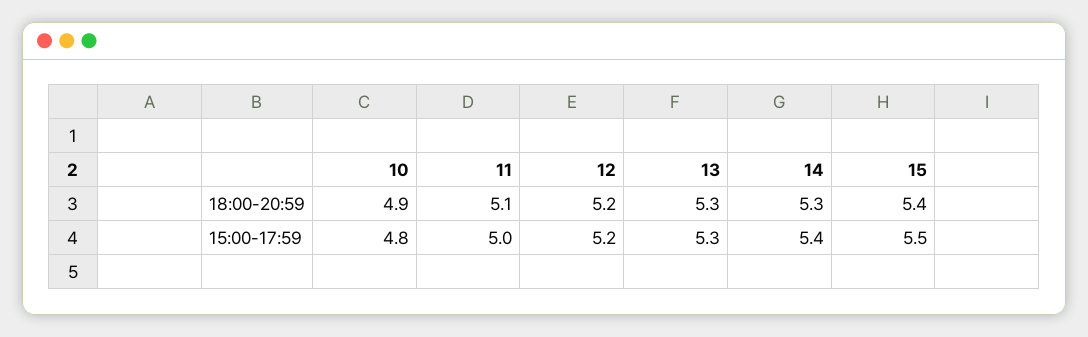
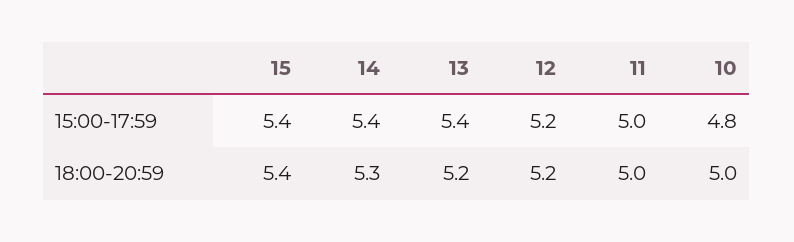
  {
    "10": {
-     "18:00-20:59": 4.9,
+     "18:00-20:59": 5,
      "15:00-17:59": 4.8
    },
    "11": {
-     "18:00-20:59": 5.1,
+     "18:00-20:59": 5,
      "15:00-17:59": 5
    },
    "12": {
      "18:00-20:59": 5.2,
      "15:00-17:59": 5.2
    },
    "13": {
-     "18:00-20:59": 5.3,
+     "18:00-20:59": 5.2,
-     "15:00-17:59": 5.3
+     "15:00-17:59": 5.4
    },
    "14": {
      "18:00-20:59": 5.3,
      "15:00-17:59": 5.4
    },
    "15": {
      "18:00-20:59": 5.4,
-     "15:00-17:59": 5.5
+     "15:00-17:59": 5.4
    }
  }

